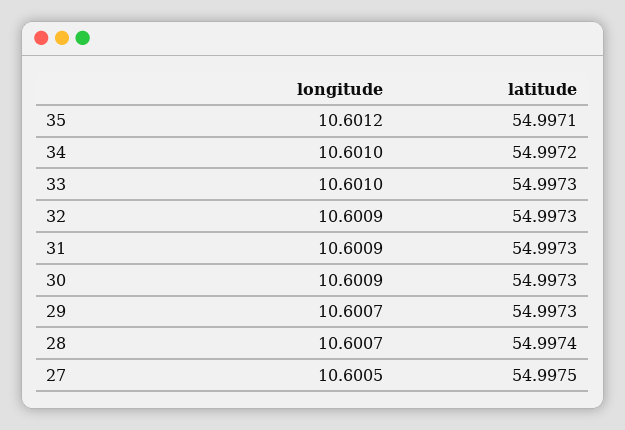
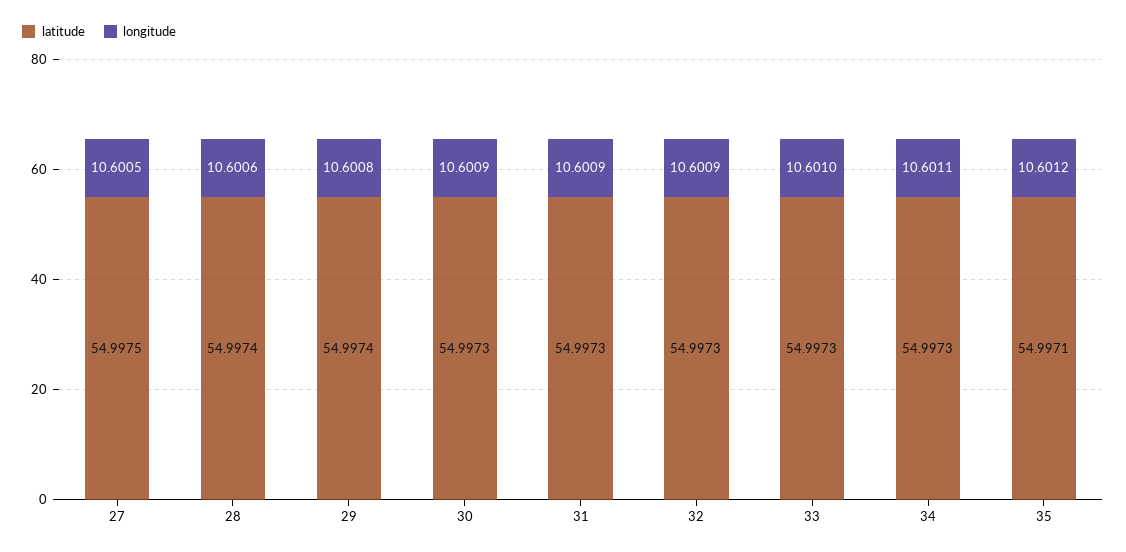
  {
    "longitude": {
      "35": 10.6012,
-     "34": 10.601,
+     "34": 10.6011,
      "33": 10.601,
      "32": 10.6009,
      "31": 10.6009,
      "30": 10.6009,
-     "29": 10.6007,
+     "29": 10.6008,
-     "28": 10.6007,
+     "28": 10.6006,
      "27": 10.6005
    },
    "latitude": {
      "35": 54.9971,
-     "34": 54.9972,
+     "34": 54.9973,
      "33": 54.9973,
      "32": 54.9973,
      "31": 54.9973,
      "30": 54.9973,
-     "29": 54.9973,
+     "29": 54.9974,
      "28": 54.9974,
      "27": 54.9975
    }
  }

